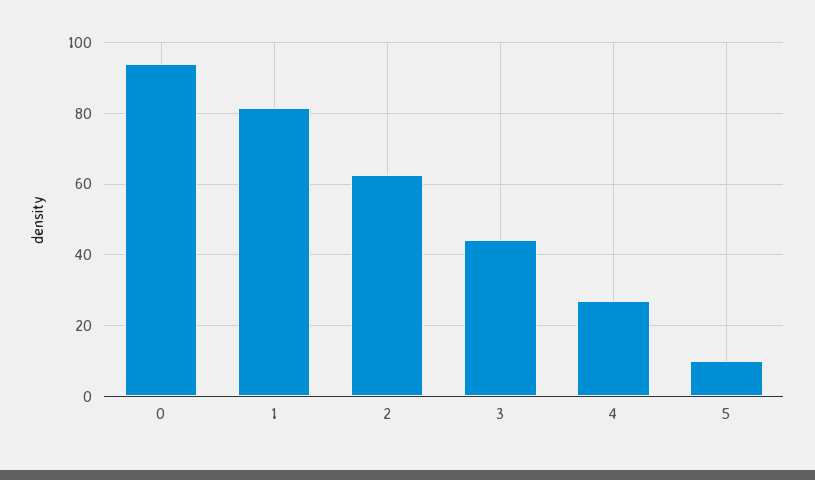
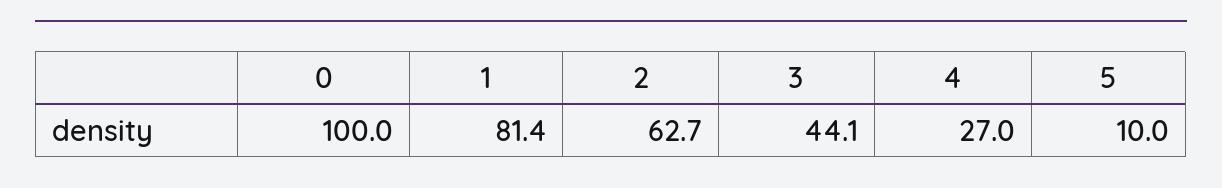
  {
-   "0": 94,
+   "0": 100,
    "1": 81.4,
    "2": 62.7,
    "3": 44.1,
    "4": 27,
    "5": 10
  }

